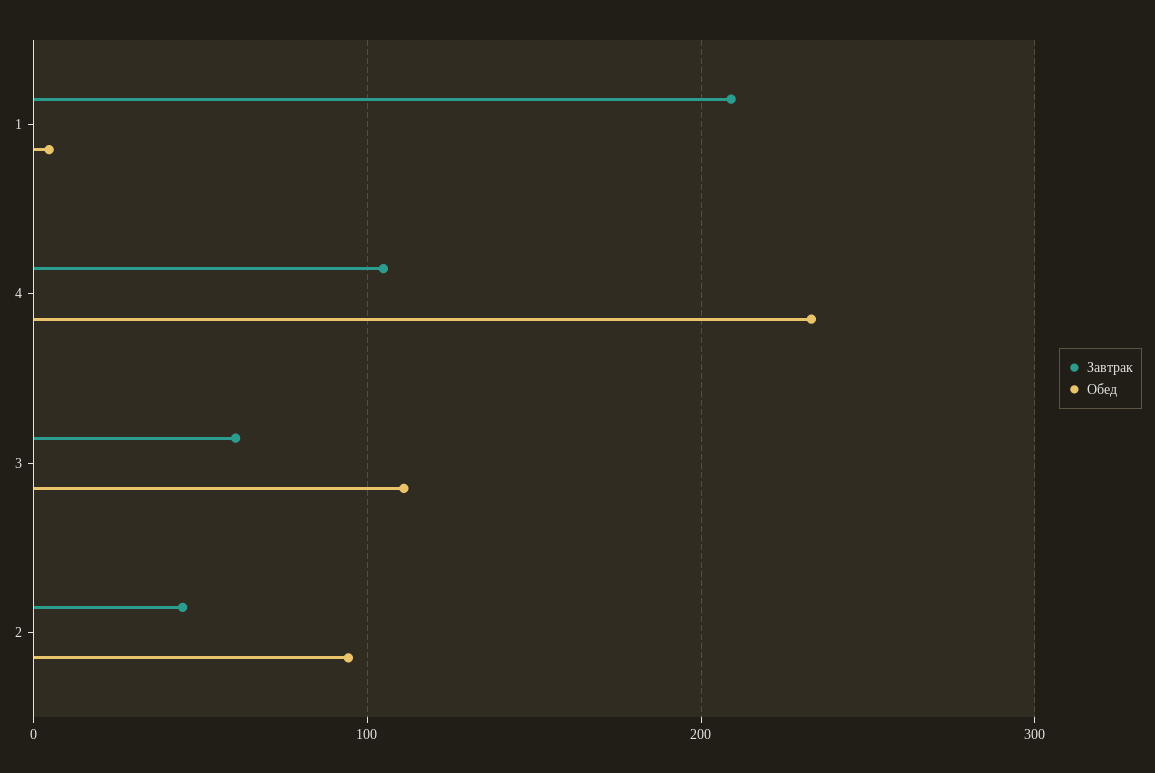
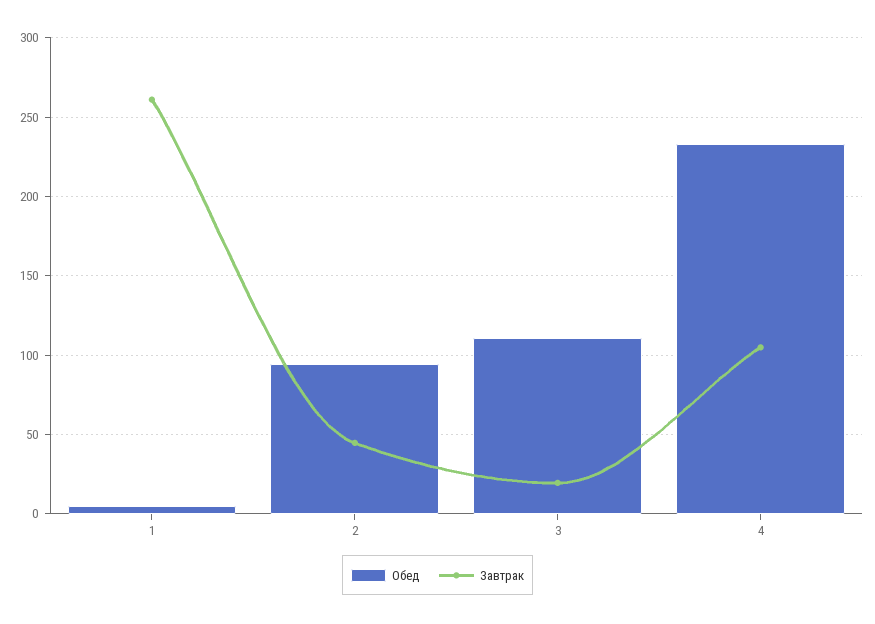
  {
    "Завтрак": {
-     "1": 210,
+     "1": 260,
      "4": 105,
-     "3": 60,
+     "3": 20,
      "2": 45
    },
    "Обед": {
      "1": 5,
      "4": 235,
      "3": 110,
      "2": 95
    }
  }

